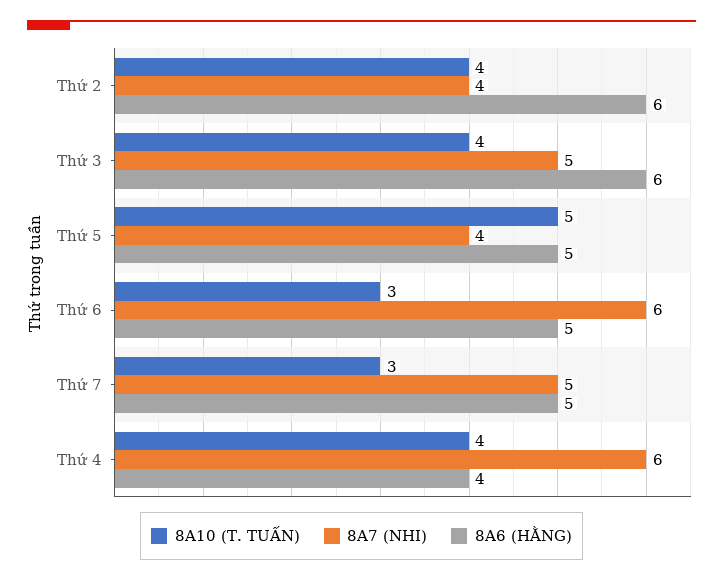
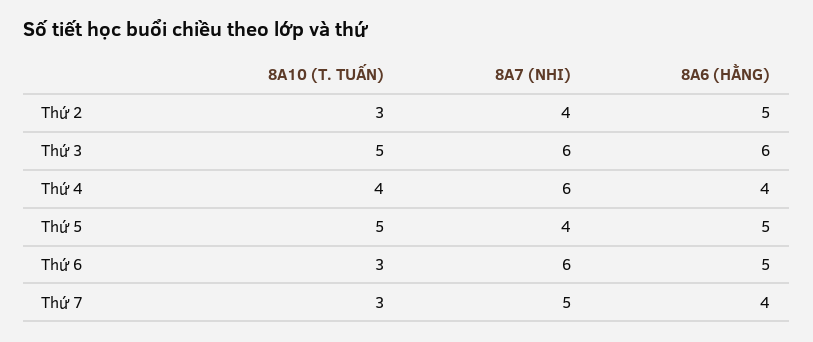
  {
    "8A10 (T. TUẤN)": {
-     "Thứ 2": 4,
+     "Thứ 2": 3,
-     "Thứ 3": 4,
+     "Thứ 3": 5,
      "Thứ 5": 5,
      "Thứ 6": 3,
      "Thứ 7": 3,
      "Thứ 4": 4
    },
    "8A7 (NHI)": {
      "Thứ 2": 4,
-     "Thứ 3": 5,
+     "Thứ 3": 6,
      "Thứ 5": 4,
      "Thứ 6": 6,
      "Thứ 7": 5,
      "Thứ 4": 6
    },
    "8A6 (HẰNG)": {
-     "Thứ 2": 6,
+     "Thứ 2": 5,
      "Thứ 3": 6,
      "Thứ 5": 5,
      "Thứ 6": 5,
-     "Thứ 7": 5,
+     "Thứ 7": 4,
      "Thứ 4": 4
    }
  }

